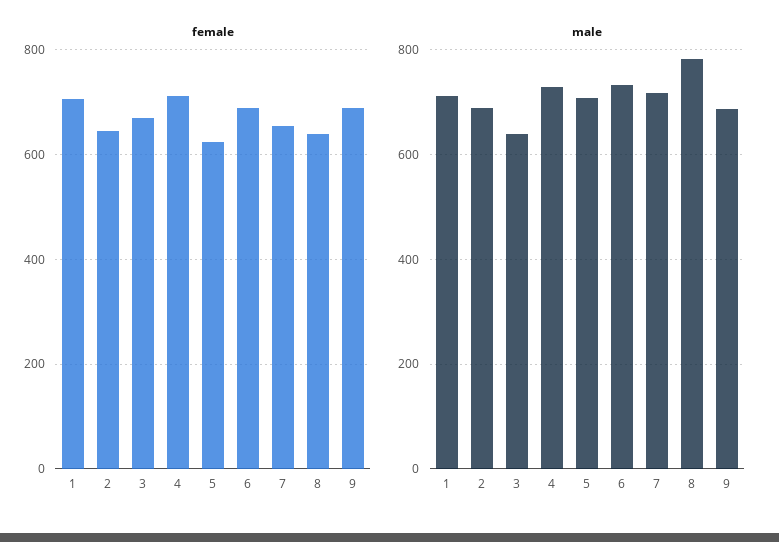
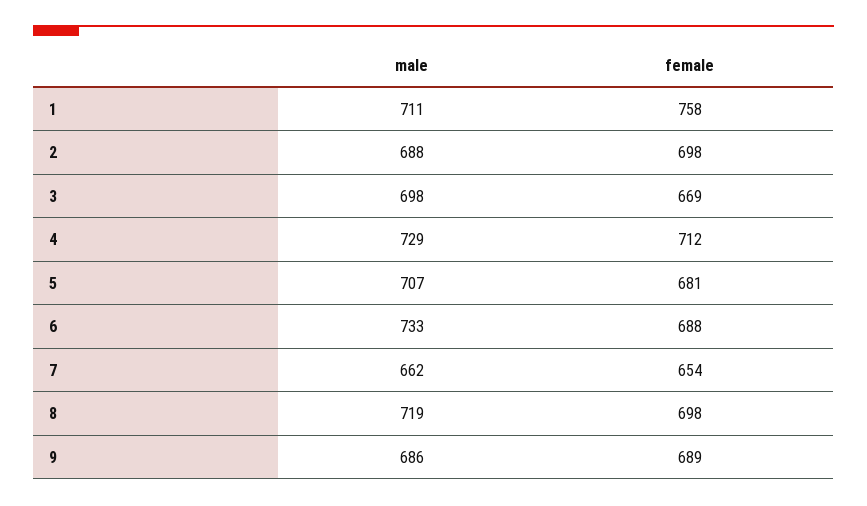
  {
    "female": {
-     "1": 700,
+     "1": 758,
-     "2": 640,
+     "2": 698,
      "3": 669,
      "4": 712,
-     "5": 620,
+     "5": 681,
      "6": 688,
      "7": 654,
-     "8": 640,
+     "8": 698,
      "9": 689
    },
    "male": {
      "1": 711,
      "2": 688,
-     "3": 640,
+     "3": 698,
      "4": 729,
      "5": 707,
      "6": 733,
-     "7": 720,
+     "7": 662,
-     "8": 780,
+     "8": 719,
      "9": 686
    }
  }

